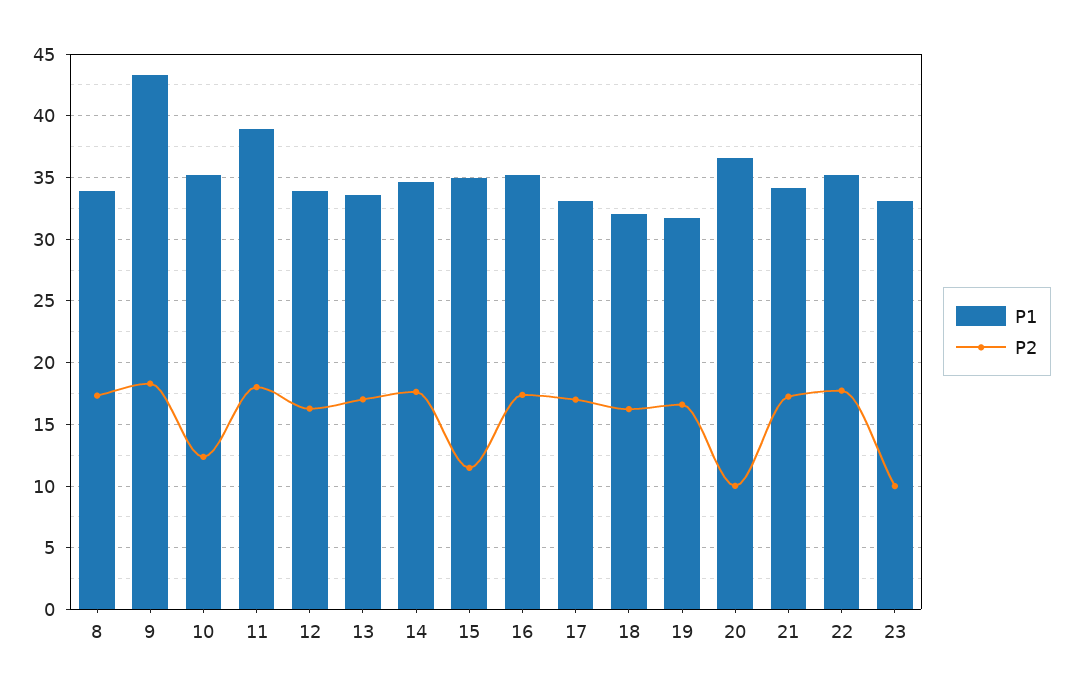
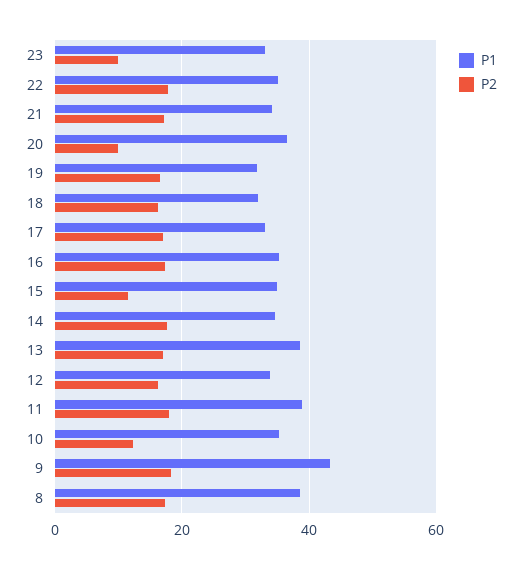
  {
    "P1": {
-     "8": 34,
+     "8": 38,
      "9": 43.5,
      "10": 35,
      "11": 39,
      "12": 34,
-     "13": 33.5,
+     "13": 38,
      "14": 34.5,
      "15": 35,
      "16": 35,
      "17": 33,
      "18": 32,
      "19": 32,
      "20": 36.5,
      "21": 34,
      "22": 35,
      "23": 33
    },
    "P2": {
      "8": 17.5,
      "9": 18.5,
      "10": 12.5,
      "11": 18,
      "12": 16.5,
      "13": 17,
      "14": 17.5,
      "15": 11.5,
      "16": 17.5,
      "17": 17,
      "18": 16,
      "19": 16.5,
      "20": 10,
      "21": 17.5,
      "22": 17.5,
      "23": 10
    }
  }

